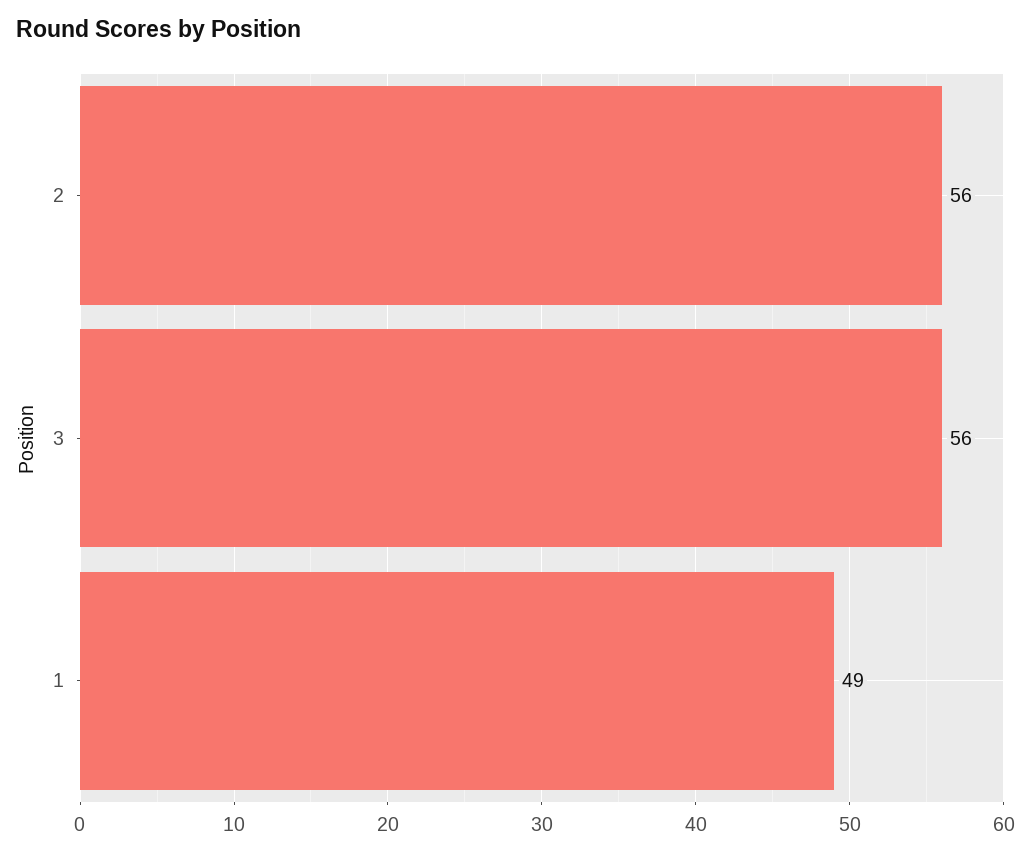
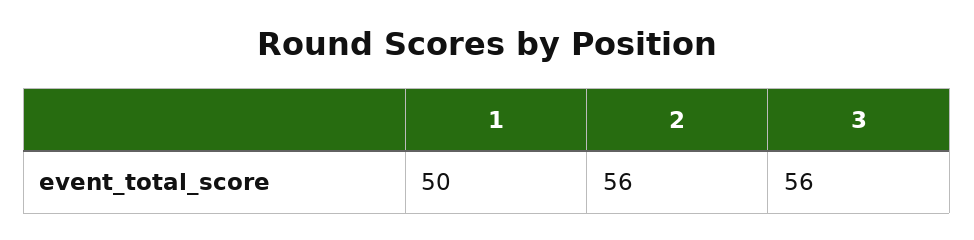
  {
    "2": 56,
    "3": 56,
-   "1": 49
+   "1": 50
  }

